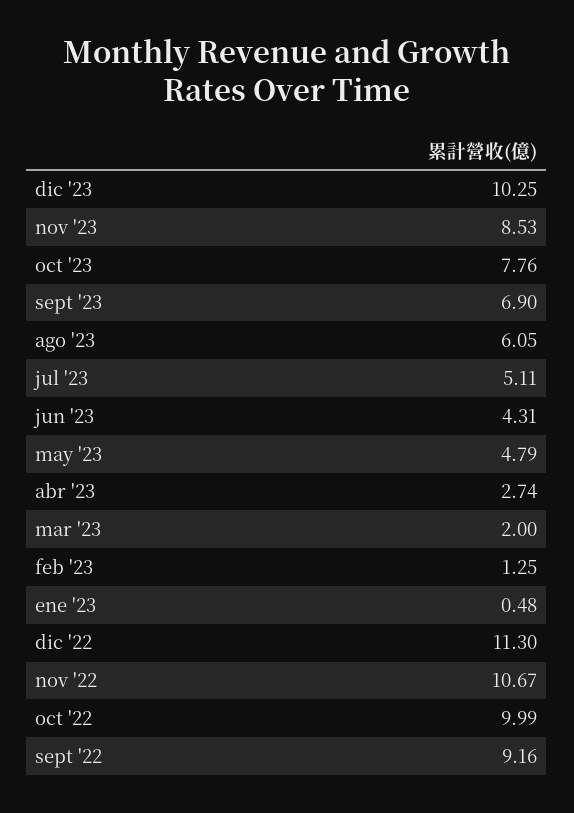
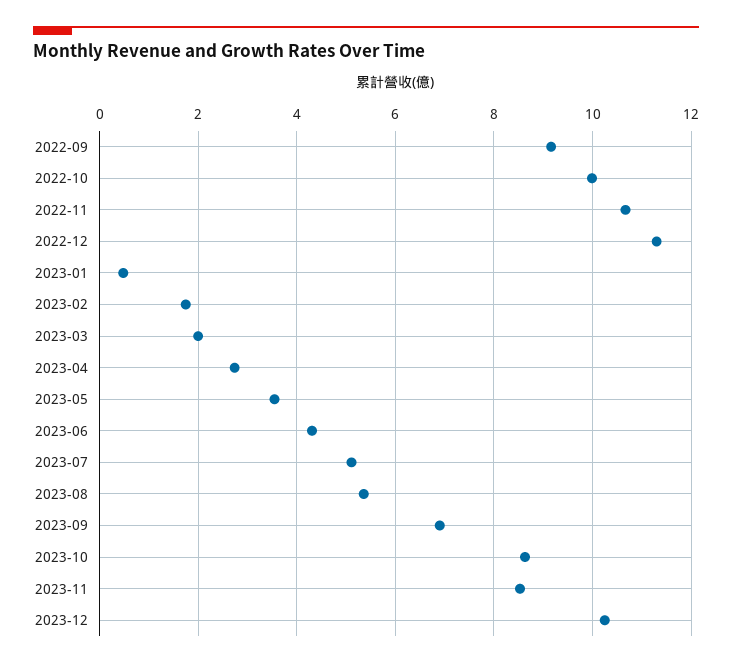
  {
    "dic '23": 10.25,
    "nov '23": 8.53,
-   "oct '23": 7.76,
+   "oct '23": 8.6,
    "sept '23": 6.9,
-   "ago '23": 6.05,
+   "ago '23": 5.4,
    "jul '23": 5.11,
    "jun '23": 4.31,
-   "may '23": 4.79,
+   "may '23": 3.6,
    "abr '23": 2.74,
    "mar '23": 2,
-   "feb '23": 1.25,
+   "feb '23": 1.8,
    "ene '23": 0.48,
    "dic '22": 11.3,
    "nov '22": 10.67,
    "oct '22": 9.99,
    "sept '22": 9.16
  }

